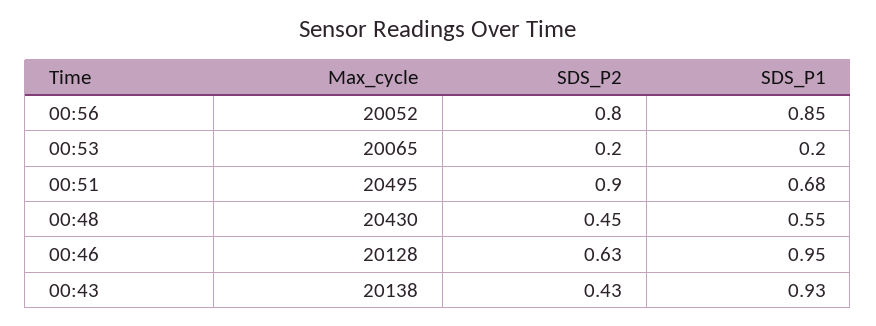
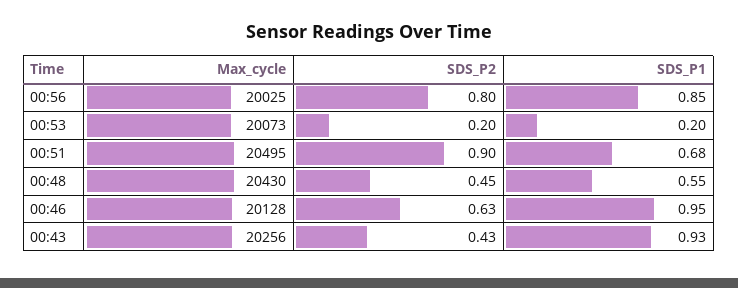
  {
    "Max_cycle": {
-     "00:56": 20052,
+     "00:56": 20025,
-     "00:53": 20065,
+     "00:53": 20073,
      "00:51": 20495,
      "00:48": 20430,
      "00:46": 20128,
-     "00:43": 20138
+     "00:43": 20256
    },
    "SDS_P2": {
      "00:56": 0.8,
      "00:53": 0.2,
      "00:51": 0.9,
      "00:48": 0.45,
      "00:46": 0.63,
      "00:43": 0.43
    },
    "SDS_P1": {
      "00:56": 0.85,
      "00:53": 0.2,
      "00:51": 0.68,
      "00:48": 0.55,
      "00:46": 0.95,
      "00:43": 0.93
    }
  }

